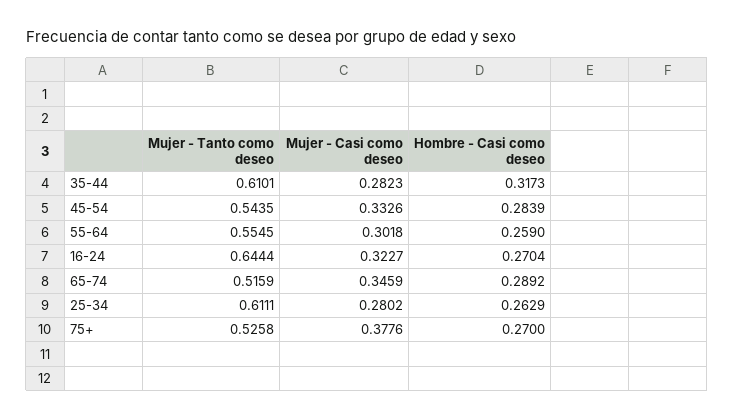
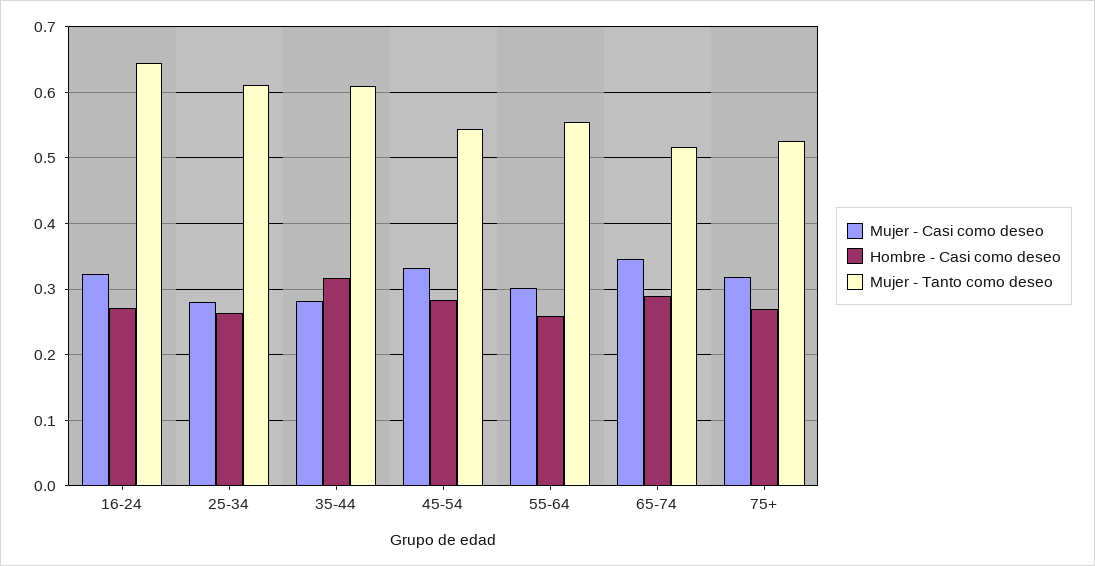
  {
    "Mujer - Tanto como deseo": {
      "35-44": 0.6101,
      "45-54": 0.5435,
      "55-64": 0.5545,
      "16-24": 0.6444,
      "65-74": 0.5159,
      "25-34": 0.6111,
      "75+": 0.5258
    },
    "Mujer - Casi como deseo": {
      "35-44": 0.2823,
      "45-54": 0.3326,
      "55-64": 0.3018,
      "16-24": 0.3227,
      "65-74": 0.3459,
      "25-34": 0.2802,
-     "75+": 0.3776
+     "75+": 0.32
    },
    "Hombre - Casi como deseo": {
      "35-44": 0.3173,
      "45-54": 0.2839,
      "55-64": 0.259,
      "16-24": 0.2704,
      "65-74": 0.2892,
      "25-34": 0.2629,
      "75+": 0.27
    }
  }

